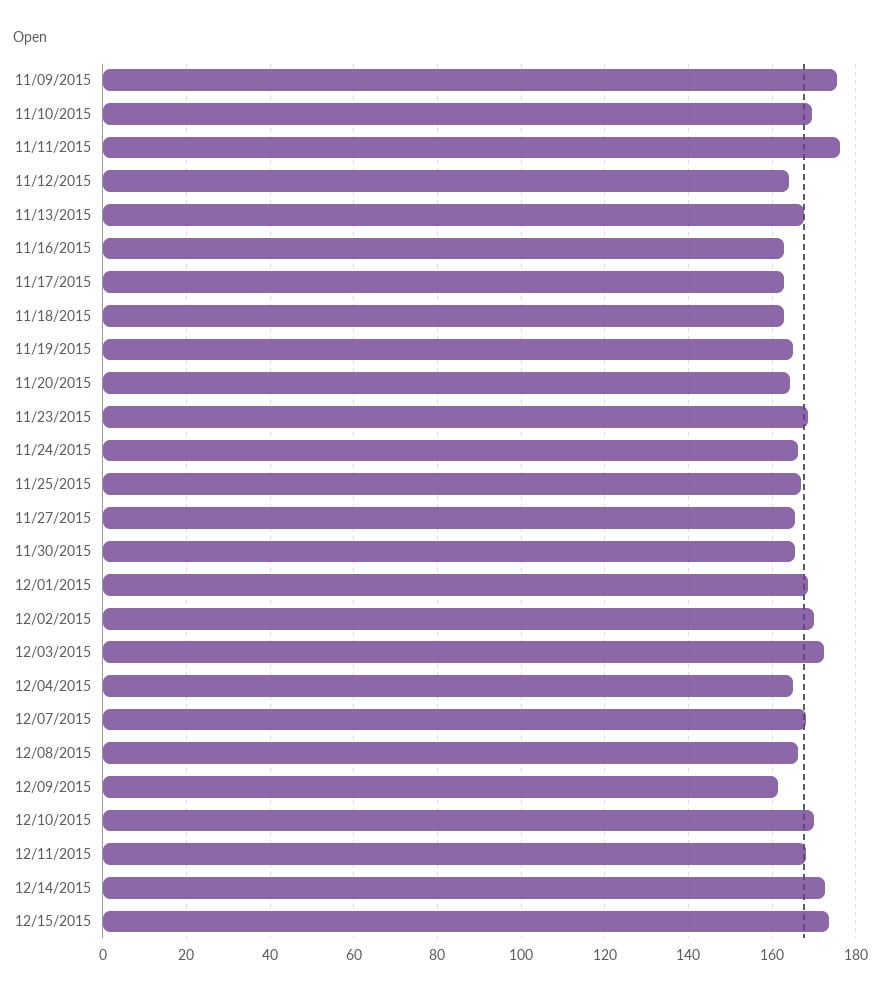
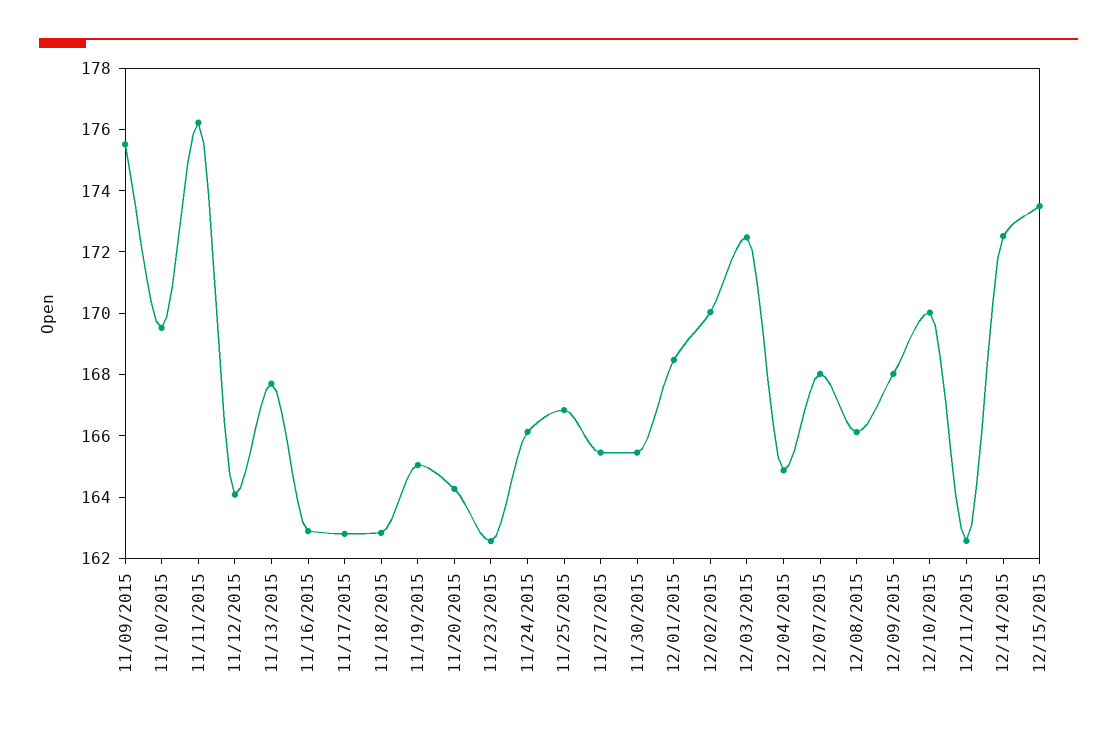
  {
    "11/09/2015": 175.5,
    "11/10/2015": 169.5,
    "11/11/2015": 176,
    "11/12/2015": 164,
    "11/13/2015": 167.5,
    "11/16/2015": 163,
    "11/17/2015": 163,
    "11/18/2015": 163,
    "11/19/2015": 165,
    "11/20/2015": 164.5,
-   "11/23/2015": 168,
+   "11/23/2015": 162.5,
    "11/24/2015": 166,
    "11/25/2015": 167,
    "11/27/2015": 165.5,
    "11/30/2015": 165.5,
    "12/01/2015": 168.5,
    "12/02/2015": 170,
    "12/03/2015": 172.5,
    "12/04/2015": 165,
    "12/07/2015": 168,
    "12/08/2015": 166,
-   "12/09/2015": 162,
+   "12/09/2015": 168,
    "12/10/2015": 170,
-   "12/11/2015": 168,
+   "12/11/2015": 162.5,
    "12/14/2015": 172.5,
    "12/15/2015": 173.5
  }

